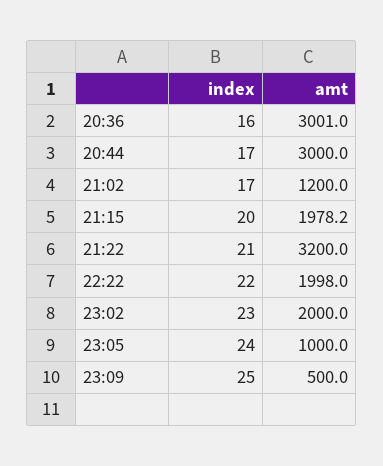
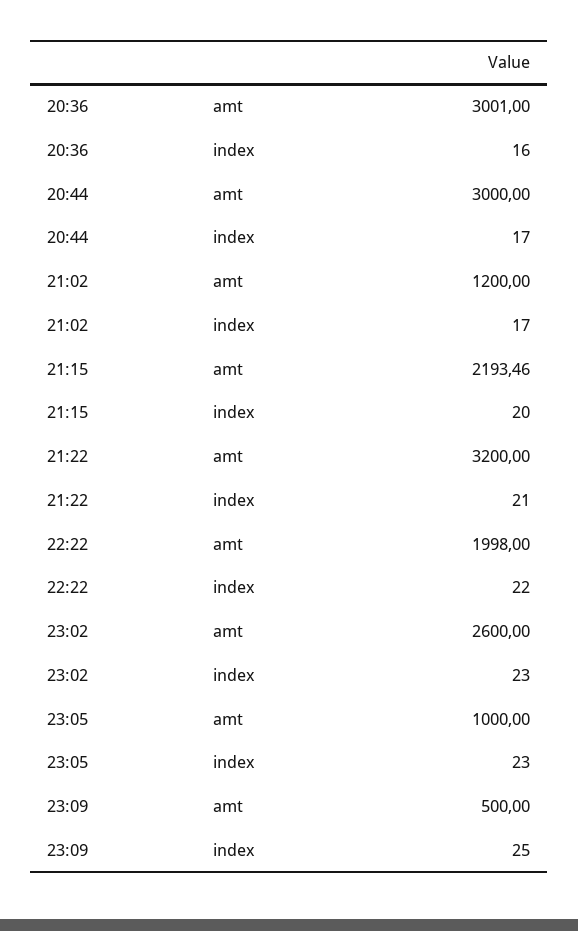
  {
    "index": {
      "20:36": 16,
      "20:44": 17,
      "21:02": 17,
      "21:15": 20,
      "21:22": 21,
      "22:22": 22,
      "23:02": 23,
-     "23:05": 24,
+     "23:05": 23,
      "23:09": 25
    },
    "amt": {
      "20:36": 3001,
      "20:44": 3000,
      "21:02": 1200,
-     "21:15": 1978.2,
+     "21:15": 2193.46,
      "21:22": 3200,
      "22:22": 1998,
-     "23:02": 2000,
+     "23:02": 2600,
      "23:05": 1000,
      "23:09": 500
    }
  }

